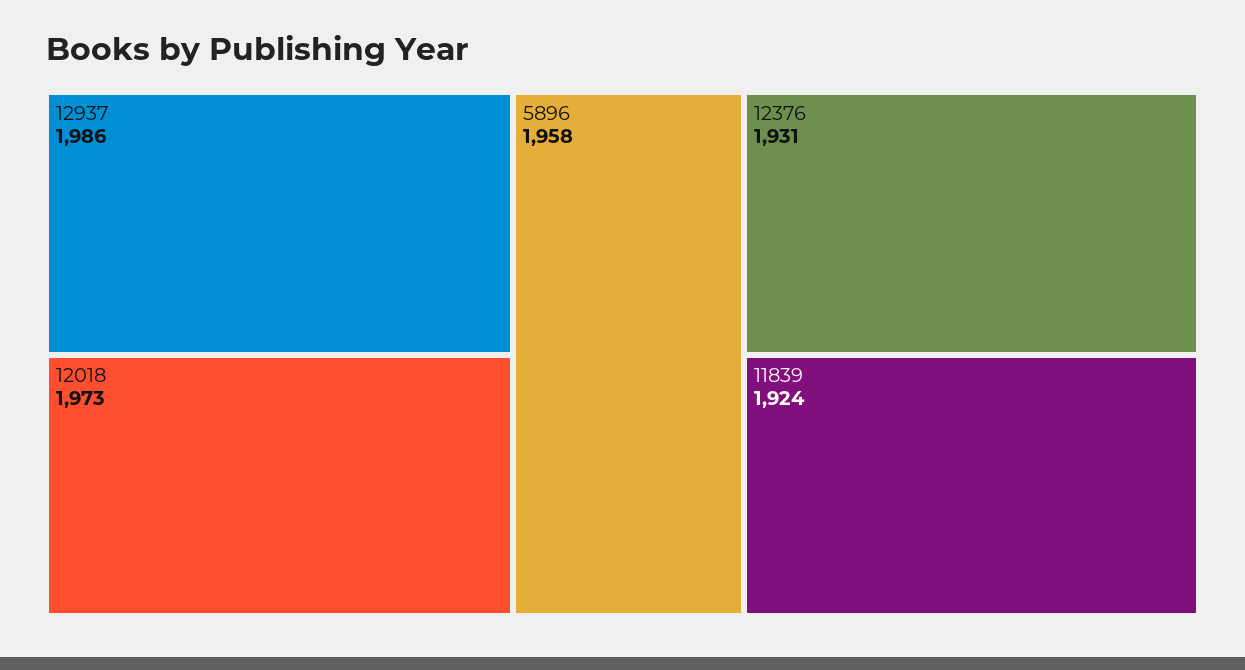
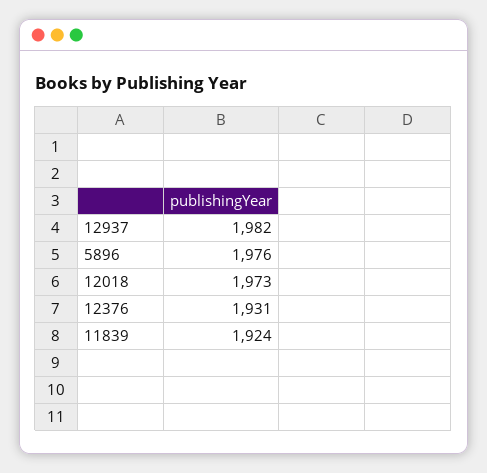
  {
-   "12937": 1986,
+   "12937": 1982,
    "12018": 1973,
-   "5896": 1958,
+   "5896": 1976,
    "12376": 1931,
    "11839": 1924
  }

